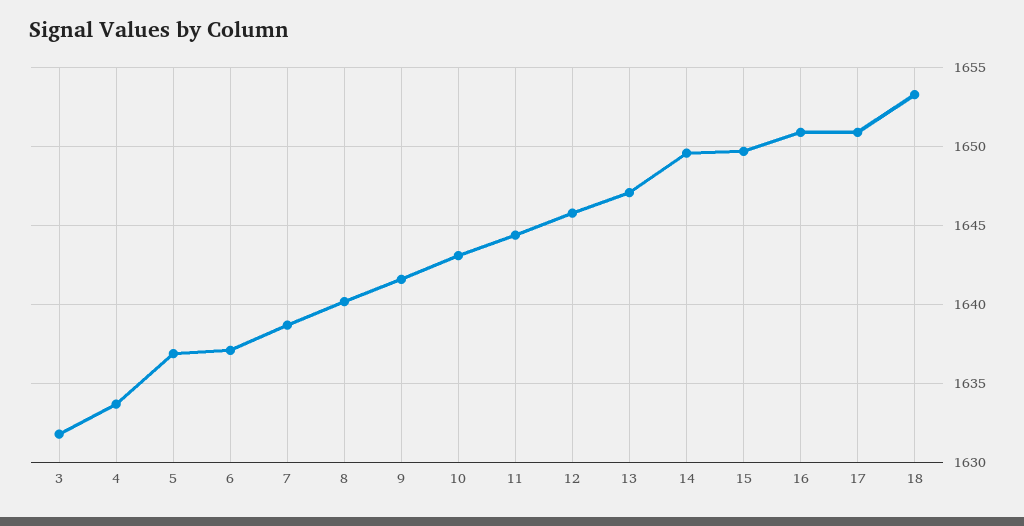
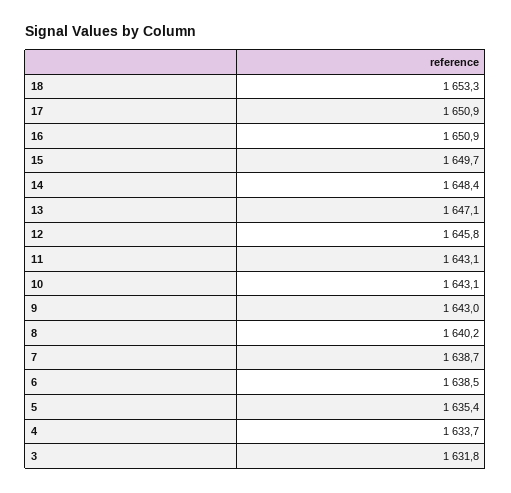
  {
    "3": 1631.8,
    "4": 1633.7,
-   "5": 1637,
+   "5": 1635.4,
-   "6": 1637,
+   "6": 1638.5,
    "7": 1638.7,
    "8": 1640.2,
-   "9": 1641.5,
+   "9": 1643,
    "10": 1643.1,
-   "11": 1644.5,
+   "11": 1643.1,
    "12": 1645.8,
    "13": 1647.1,
-   "14": 1649.5,
+   "14": 1648.4,
    "15": 1649.7,
    "16": 1650.9,
    "17": 1650.9,
    "18": 1653.3
  }

